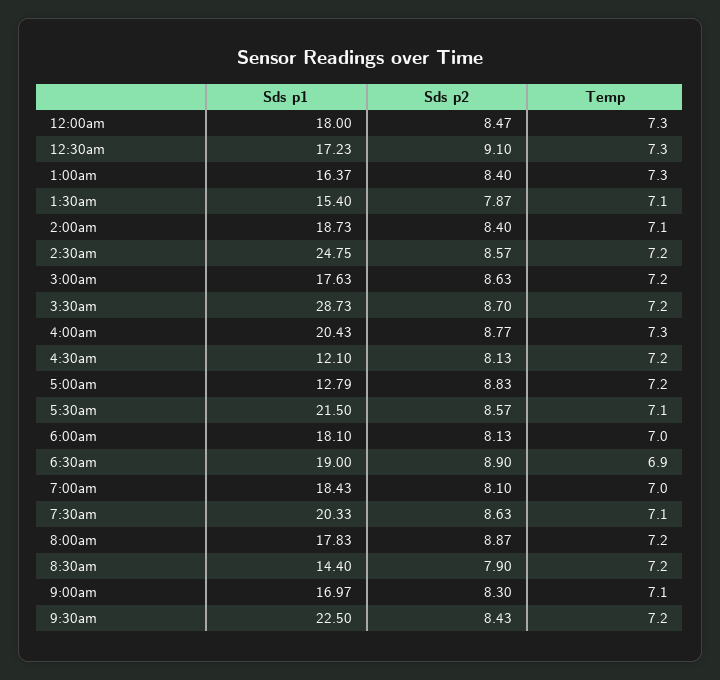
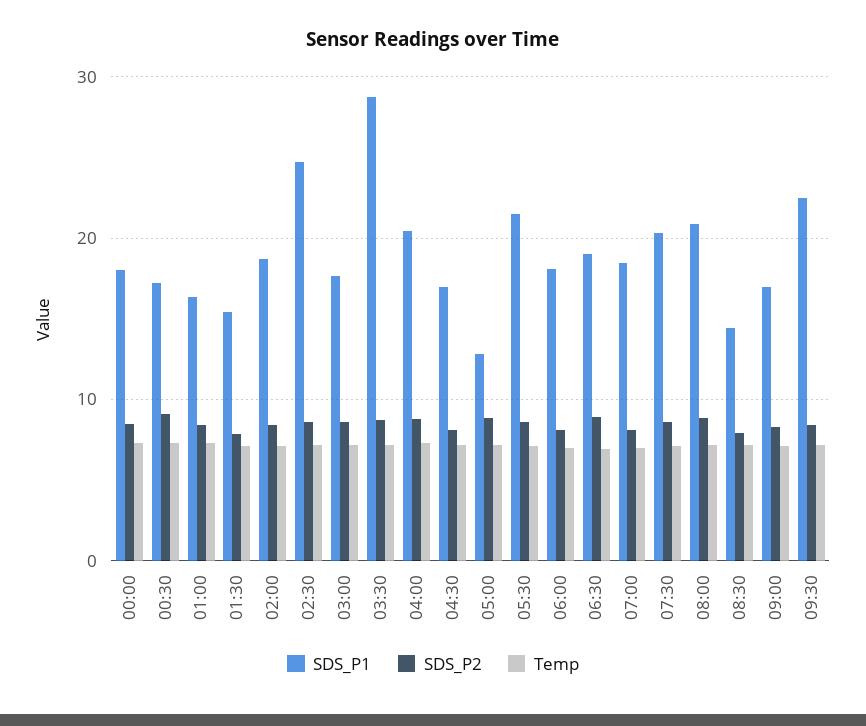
  {
    "Sds p1": {
      "12:00am": 18,
      "12:30am": 17.23,
      "1:00am": 16.37,
      "1:30am": 15.4,
      "2:00am": 18.73,
      "2:30am": 24.75,
      "3:00am": 17.63,
      "3:30am": 28.73,
      "4:00am": 20.43,
-     "4:30am": 12.1,
+     "4:30am": 17,
      "5:00am": 12.79,
      "5:30am": 21.5,
      "6:00am": 18.1,
      "6:30am": 19,
      "7:00am": 18.43,
      "7:30am": 20.33,
-     "8:00am": 17.83,
+     "8:00am": 21,
      "8:30am": 14.4,
      "9:00am": 16.97,
      "9:30am": 22.5
    },
    "Sds p2": {
      "12:00am": 8.47,
      "12:30am": 9.1,
      "1:00am": 8.4,
      "1:30am": 7.87,
      "2:00am": 8.4,
      "2:30am": 8.57,
      "3:00am": 8.63,
      "3:30am": 8.7,
      "4:00am": 8.77,
      "4:30am": 8.13,
      "5:00am": 8.83,
      "5:30am": 8.57,
      "6:00am": 8.13,
      "6:30am": 8.9,
      "7:00am": 8.1,
      "7:30am": 8.63,
      "8:00am": 8.87,
      "8:30am": 7.9,
      "9:00am": 8.3,
      "9:30am": 8.43
    },
    "Temp": {
      "12:00am": 7.3,
      "12:30am": 7.3,
      "1:00am": 7.3,
      "1:30am": 7.1,
      "2:00am": 7.1,
      "2:30am": 7.2,
      "3:00am": 7.2,
      "3:30am": 7.2,
      "4:00am": 7.3,
      "4:30am": 7.2,
      "5:00am": 7.2,
      "5:30am": 7.1,
      "6:00am": 7,
      "6:30am": 6.9,
      "7:00am": 7,
      "7:30am": 7.1,
      "8:00am": 7.2,
      "8:30am": 7.2,
      "9:00am": 7.1,
      "9:30am": 7.2
    }
  }

